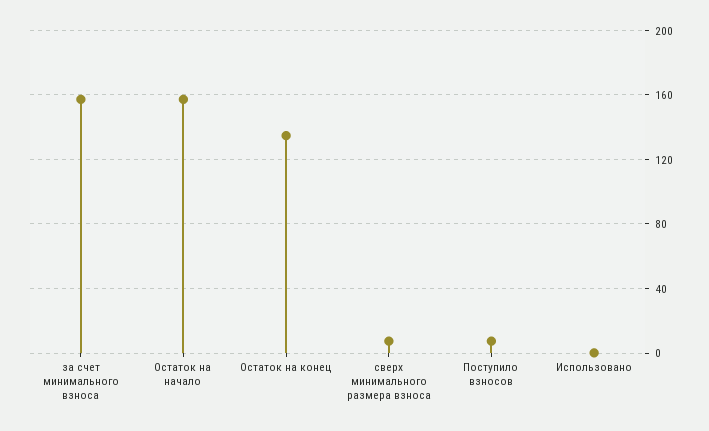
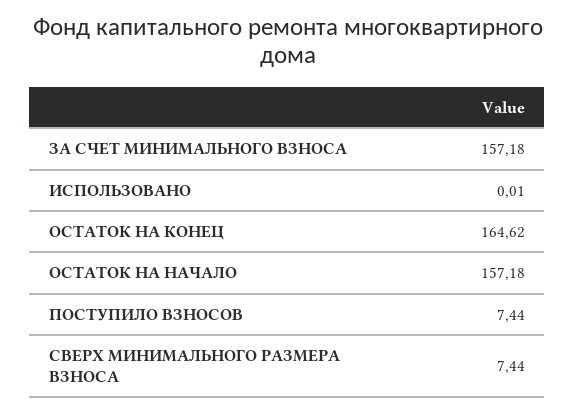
  {
    "за счет минимального взноса": 157.18,
    "Остаток на начало": 157.18,
-   "Остаток на конец": 135,
+   "Остаток на конец": 164.62,
    "сверх минимального размера взноса": 7.44,
    "Поступило взносов": 7.44,
    "Использовано": 0.01
  }

